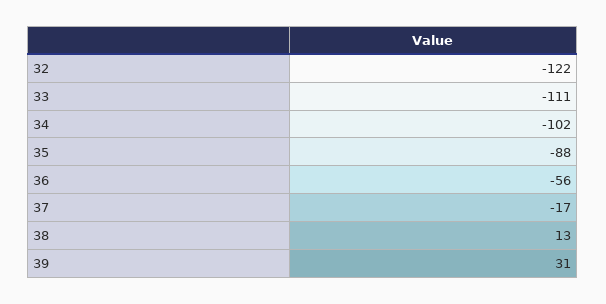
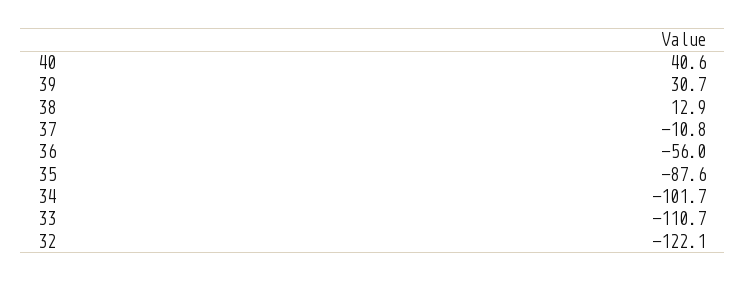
  {
    "32": -122.1,
    "33": -110.7,
    "34": -101.7,
    "35": -87.6,
    "36": -56,
-   "37": -17,
+   "37": -10.8,
    "38": 12.9,
-   "39": 30.7
+   "39": 30.7,
+   "40": 40.6
  }

